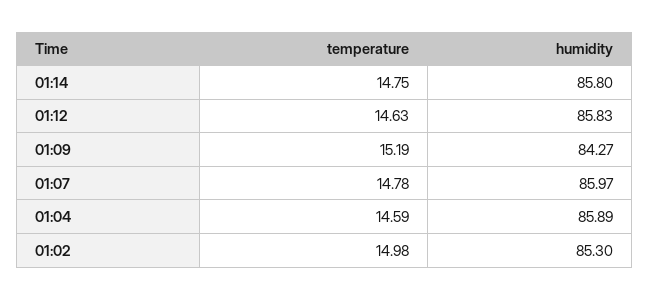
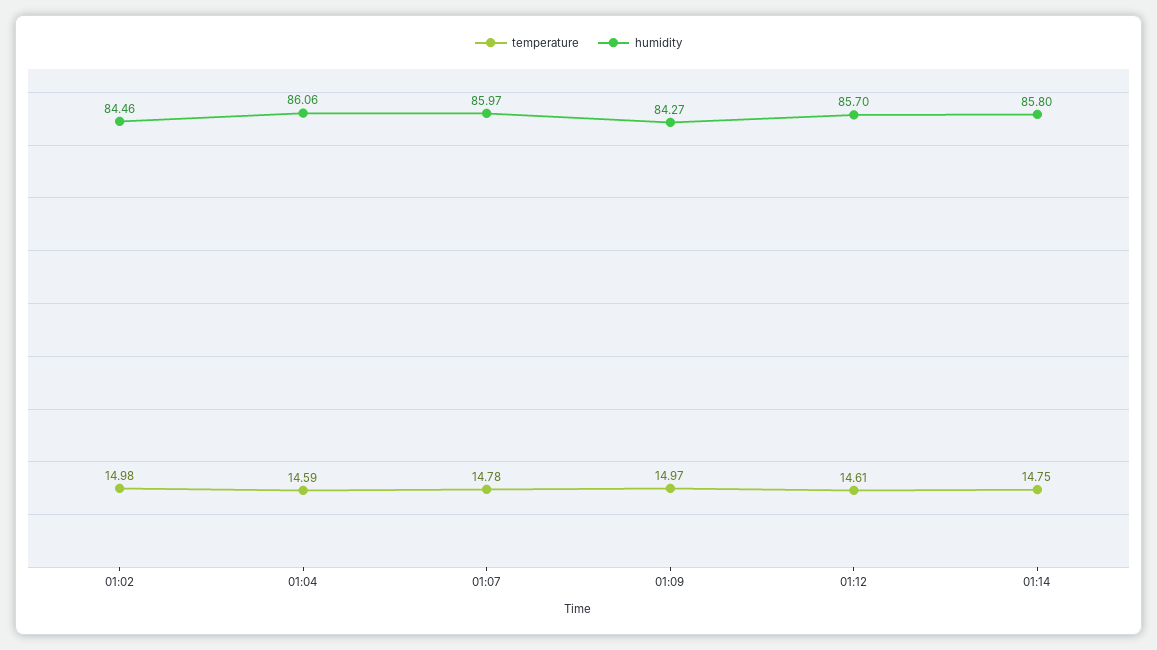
  {
    "temperature": {
      "01:14": 14.75,
-     "01:12": 14.63,
+     "01:12": 14.61,
-     "01:09": 15.19,
+     "01:09": 14.97,
      "01:07": 14.78,
      "01:04": 14.59,
      "01:02": 14.98
    },
    "humidity": {
      "01:14": 85.8,
-     "01:12": 85.83,
+     "01:12": 85.7,
      "01:09": 84.27,
      "01:07": 85.97,
-     "01:04": 85.89,
+     "01:04": 86.06,
-     "01:02": 85.3
+     "01:02": 84.46
    }
  }

